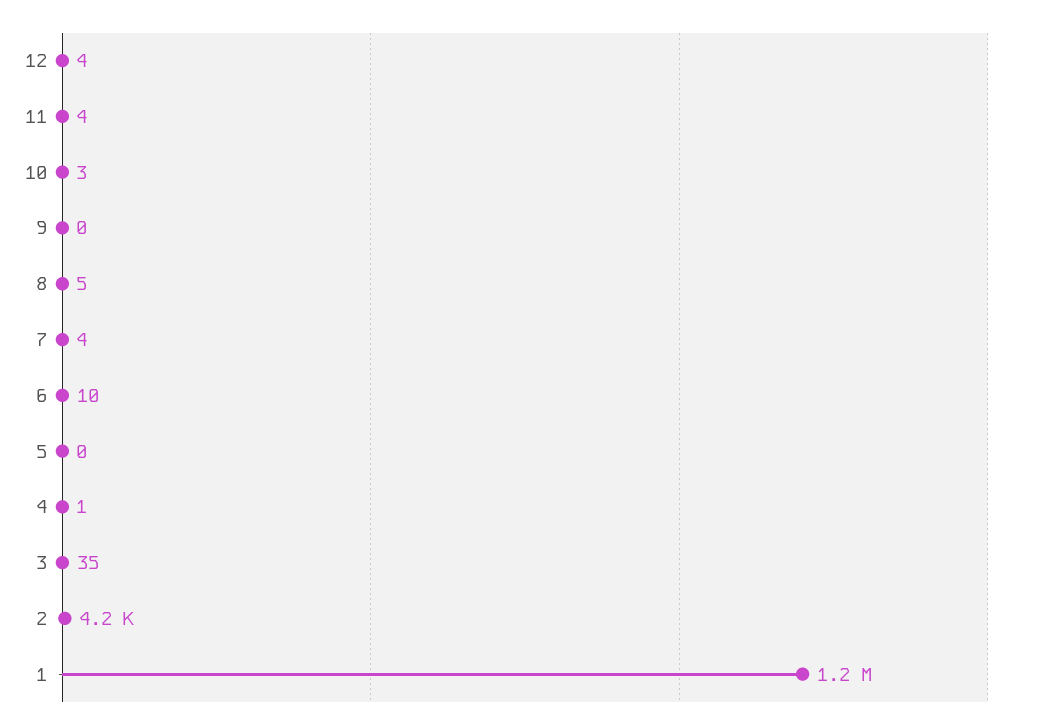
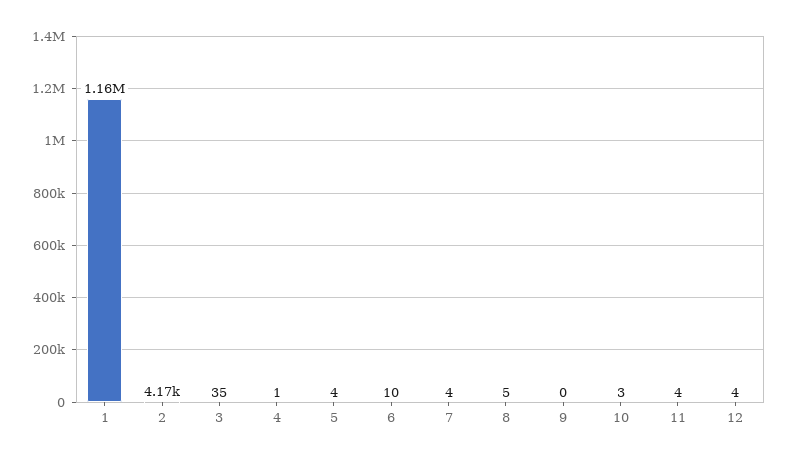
  {
    "12": 4,
    "11": 4,
    "10": 3,
    "9": 0,
    "8": 5,
    "7": 4,
    "6": 10,
-   "5": 0,
+   "5": 4,
    "4": 1,
    "3": 35,
    "2": 4170,
    "1": 1160000
  }

